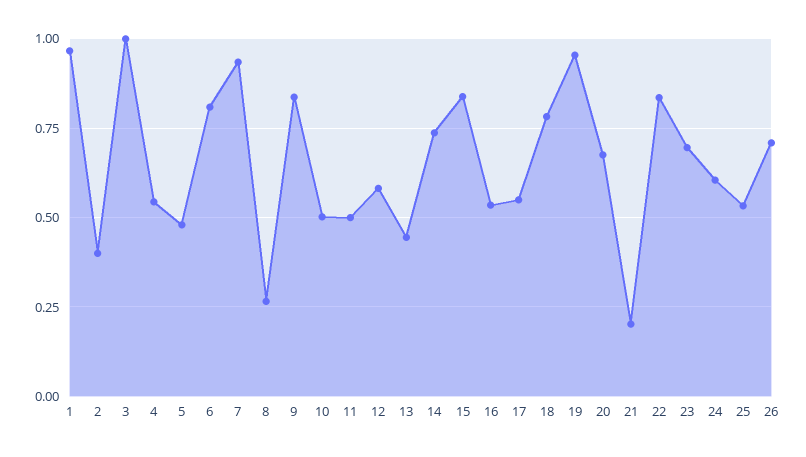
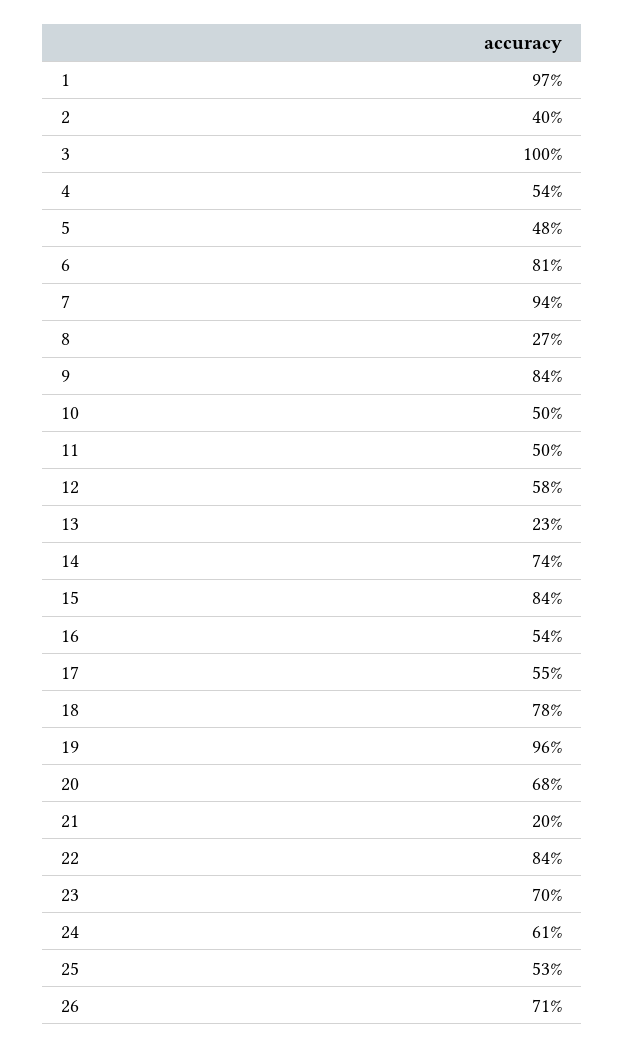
  {
    "1": 0.97,
    "2": 0.4,
    "3": 1,
    "4": 0.54,
    "5": 0.48,
    "6": 0.81,
    "7": 0.94,
    "8": 0.27,
    "9": 0.84,
    "10": 0.5,
    "11": 0.5,
    "12": 0.58,
-   "13": 0.45,
+   "13": 0.23,
    "14": 0.74,
    "15": 0.84,
    "16": 0.54,
    "17": 0.55,
    "18": 0.78,
    "19": 0.96,
    "20": 0.68,
    "21": 0.2,
    "22": 0.84,
    "23": 0.7,
    "24": 0.61,
    "25": 0.53,
    "26": 0.71
  }

